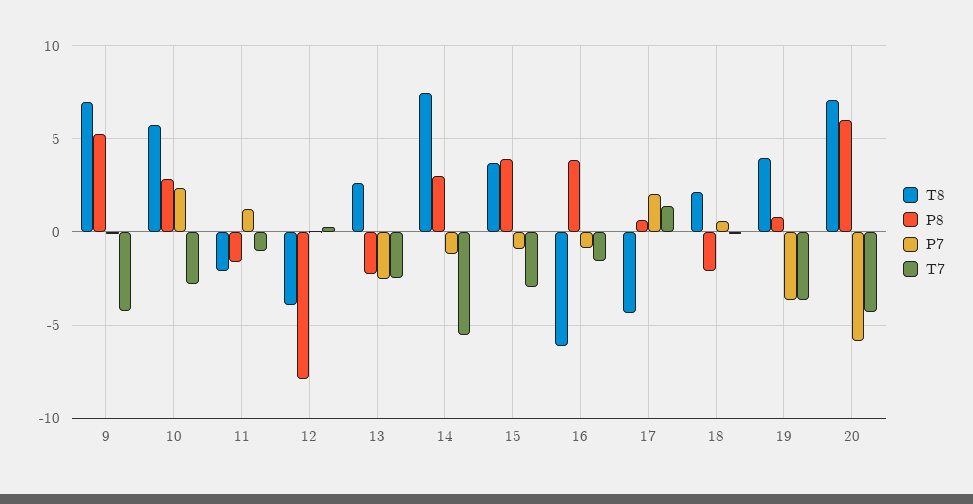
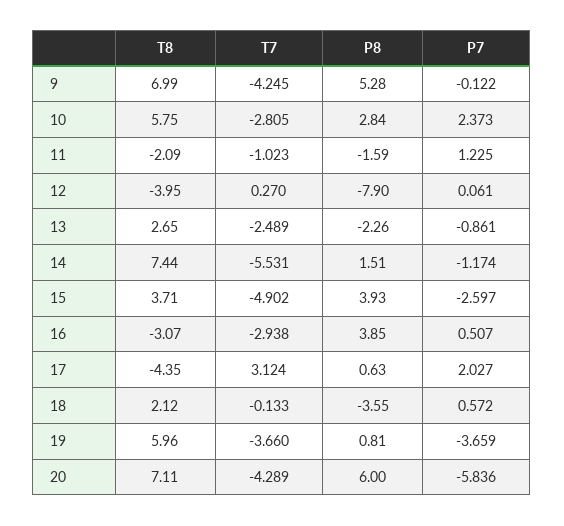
  {
    "T8": {
      "9": 6.99,
      "10": 5.75,
      "11": -2.09,
      "12": -3.95,
      "13": 2.65,
      "14": 7.44,
      "15": 3.71,
-     "16": -6,
+     "16": -3.07,
      "17": -4.35,
      "18": 2.12,
-     "19": 4,
+     "19": 5.96,
      "20": 7.11
    },
    "P8": {
      "9": 5.28,
      "10": 2.84,
      "11": -1.59,
      "12": -7.9,
      "13": -2.26,
-     "14": 3,
+     "14": 1.51,
      "15": 3.93,
      "16": 3.85,
      "17": 0.63,
-     "18": -2,
+     "18": -3.55,
      "19": 0.81,
      "20": 6
    },
    "P7": {
      "9": -0.122,
      "10": 2.373,
      "11": 1.225,
      "12": 0.061,
-     "13": -2.5,
+     "13": -0.861,
      "14": -1.174,
-     "15": -1,
+     "15": -2.597,
-     "16": -1,
+     "16": 0.507,
      "17": 2.027,
      "18": 0.572,
      "19": -3.659,
      "20": -5.836
    },
    "T7": {
      "9": -4.245,
      "10": -2.805,
      "11": -1.023,
      "12": 0.27,
      "13": -2.489,
      "14": -5.531,
-     "15": -3,
+     "15": -4.902,
-     "16": -1.5,
+     "16": -2.938,
-     "17": 1.5,
+     "17": 3.124,
      "18": -0.133,
      "19": -3.66,
      "20": -4.289
    }
  }

